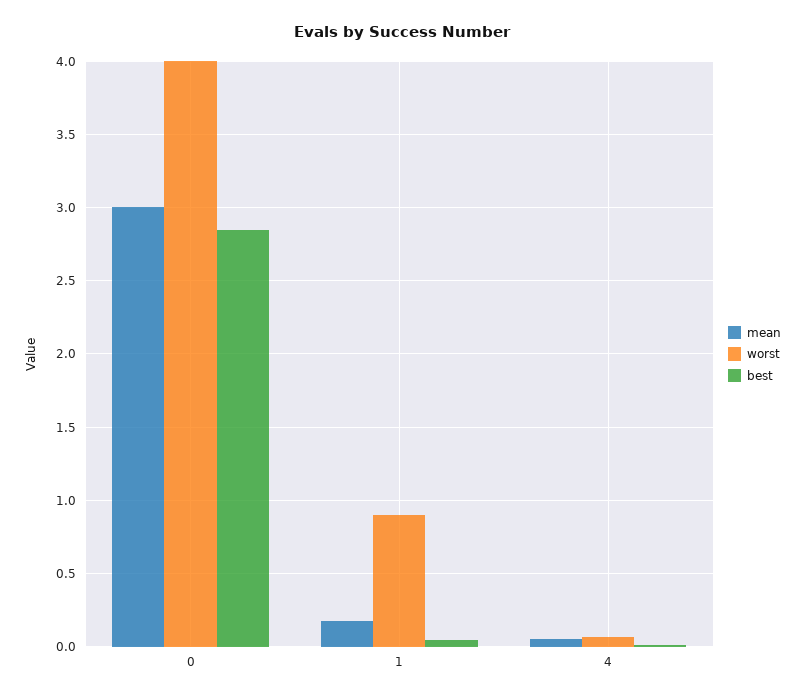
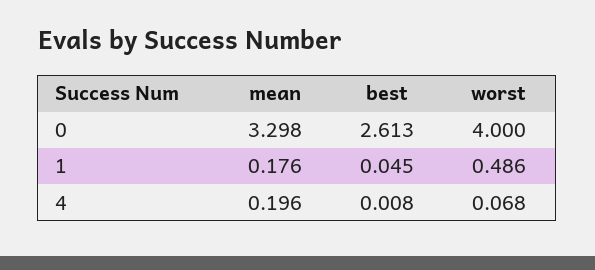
  {
    "mean": {
-     "0": 3,
+     "0": 3.298,
      "1": 0.176,
-     "4": 0.05
+     "4": 0.196
    },
    "worst": {
      "0": 4,
-     "1": 0.9,
+     "1": 0.486,
      "4": 0.068
    },
    "best": {
-     "0": 2.85,
+     "0": 2.613,
      "1": 0.045,
      "4": 0.008
    }
  }

